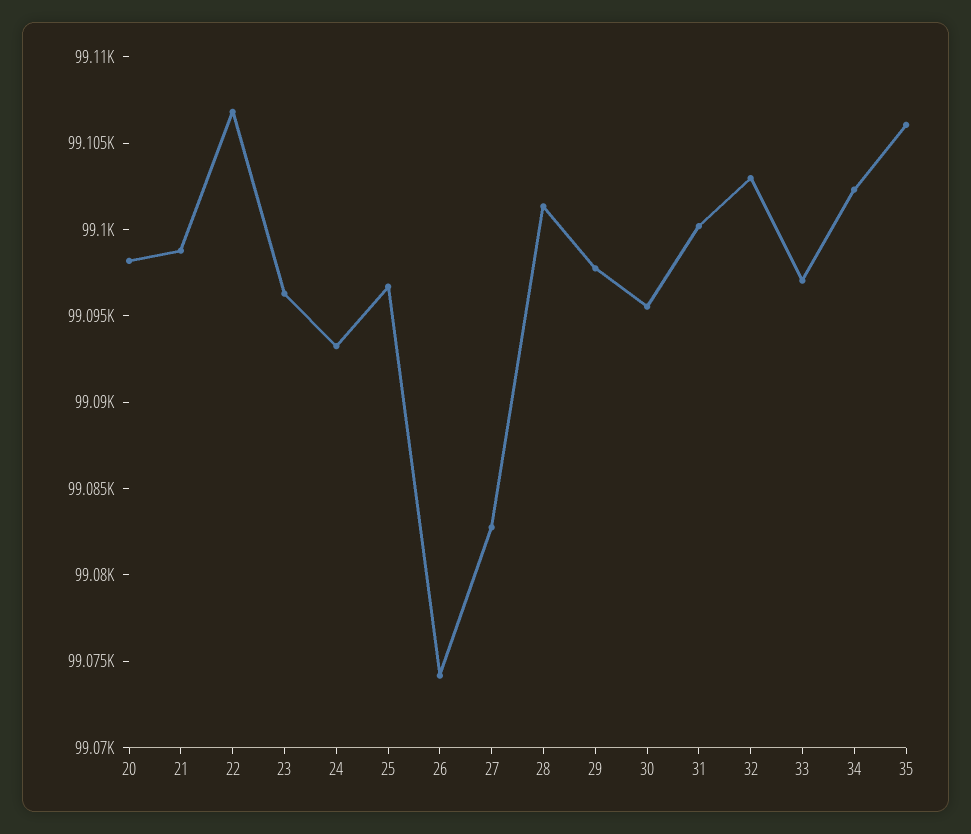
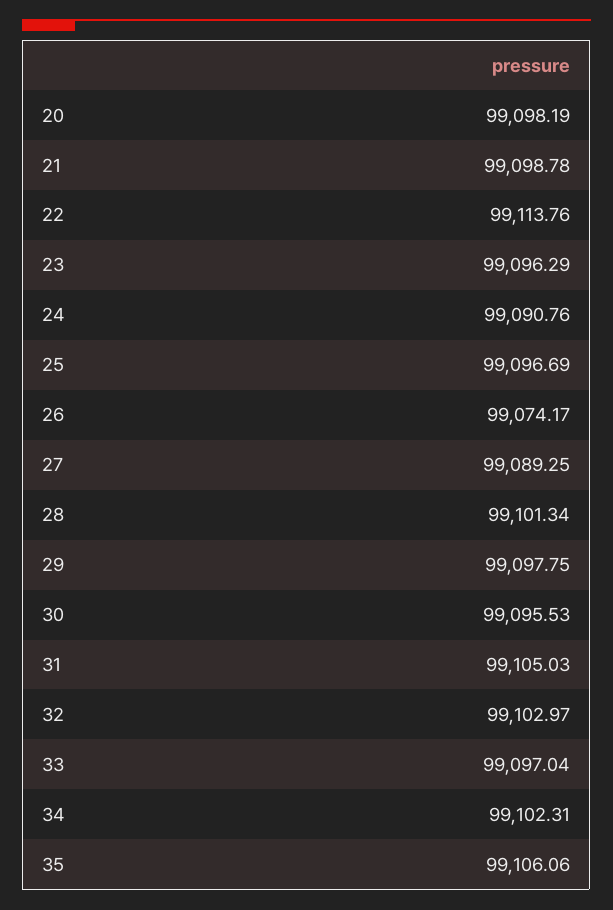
  {
    "20": 99098.19,
    "21": 99098.78,
-   "22": 99107,
+   "22": 99113.76,
    "23": 99096.29,
-   "24": 99093,
+   "24": 99090.76,
    "25": 99096.69,
    "26": 99074.17,
-   "27": 99083,
+   "27": 99089.25,
    "28": 99101.34,
    "29": 99097.75,
    "30": 99095.53,
-   "31": 99100,
+   "31": 99105.03,
    "32": 99102.97,
    "33": 99097.04,
    "34": 99102.31,
    "35": 99106.06
  }

